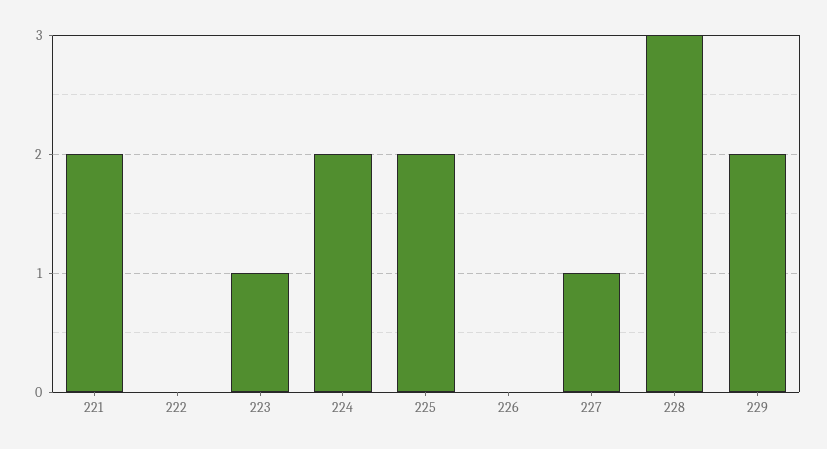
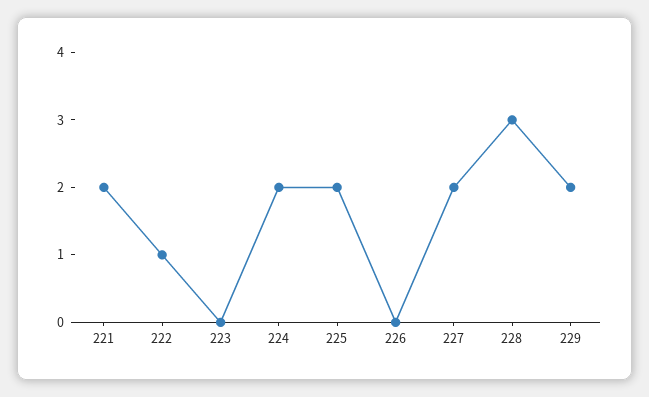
  {
    "221": 2,
-   "222": 0,
+   "222": 1,
-   "223": 1,
+   "223": 0,
    "224": 2,
    "225": 2,
    "226": 0,
-   "227": 1,
+   "227": 2,
    "228": 3,
    "229": 2
  }

